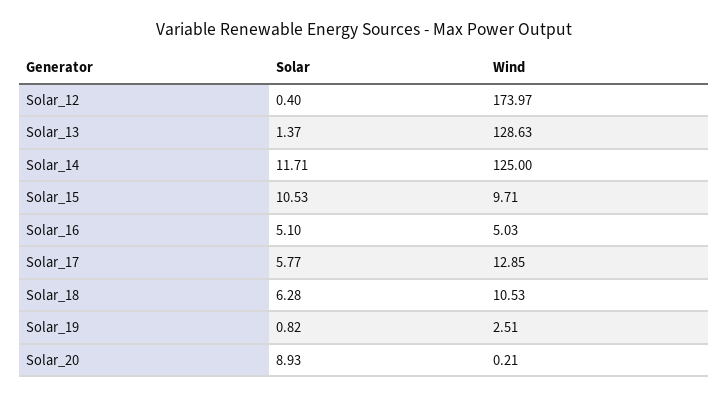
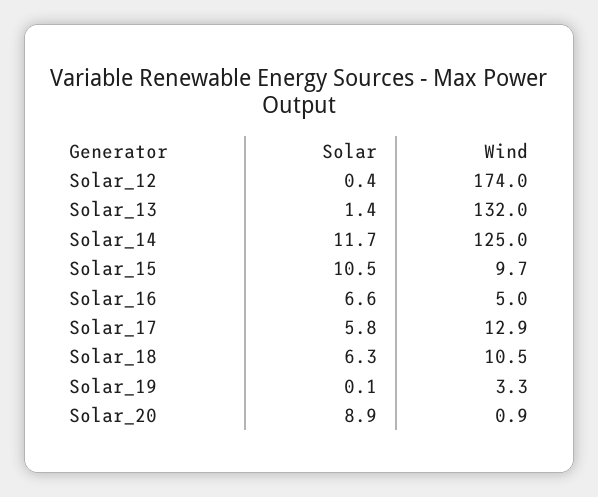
  {
    "Solar": {
      "Solar_12": 0.4,
      "Solar_13": 1.37,
      "Solar_14": 11.71,
      "Solar_15": 10.53,
-     "Solar_16": 5.1,
+     "Solar_16": 6.6,
      "Solar_17": 5.77,
      "Solar_18": 6.28,
-     "Solar_19": 0.82,
+     "Solar_19": 0.1,
      "Solar_20": 8.93
    },
    "Wind": {
      "Solar_12": 173.97,
-     "Solar_13": 128.63,
+     "Solar_13": 132,
      "Solar_14": 125,
      "Solar_15": 9.71,
      "Solar_16": 5.03,
      "Solar_17": 12.85,
      "Solar_18": 10.53,
-     "Solar_19": 2.51,
+     "Solar_19": 3.3,
-     "Solar_20": 0.21
+     "Solar_20": 0.9
    }
  }

